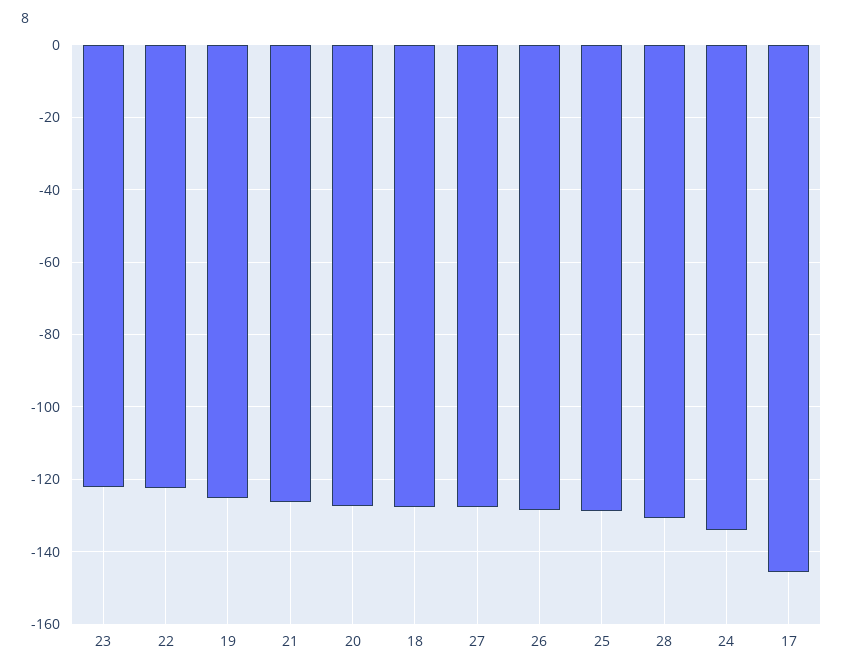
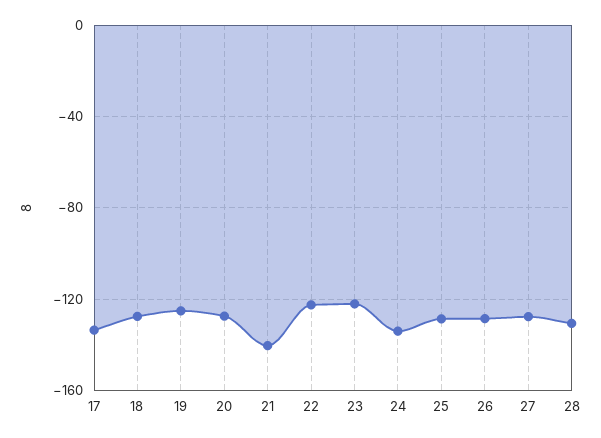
  {
    "23": -122,
    "22": -122,
    "19": -126,
-   "21": -126,
+   "21": -140,
    "20": -128,
    "18": -128,
    "27": -128,
    "26": -128,
    "25": -128,
    "28": -130,
    "24": -134,
-   "17": -146
+   "17": -135
  }

